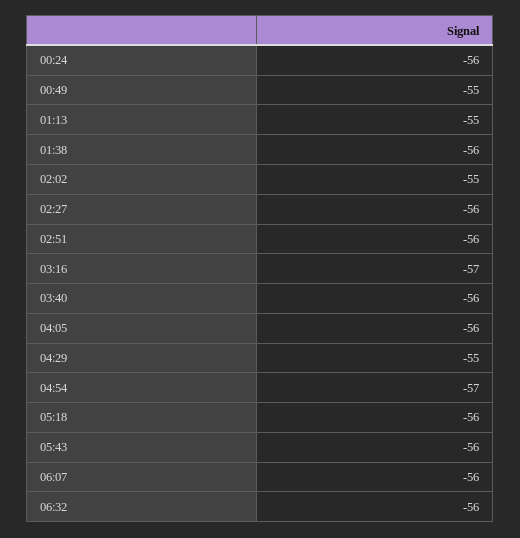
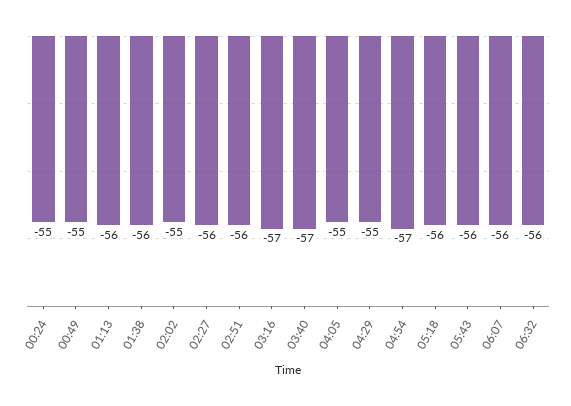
  {
-   "00:24": -56,
+   "00:24": -55,
    "00:49": -55,
-   "01:13": -55,
+   "01:13": -56,
    "01:38": -56,
    "02:02": -55,
    "02:27": -56,
    "02:51": -56,
    "03:16": -57,
-   "03:40": -56,
+   "03:40": -57,
-   "04:05": -56,
+   "04:05": -55,
    "04:29": -55,
    "04:54": -57,
    "05:18": -56,
    "05:43": -56,
    "06:07": -56,
    "06:32": -56
  }

